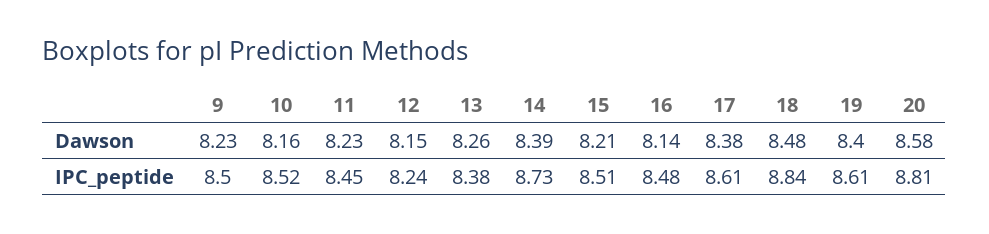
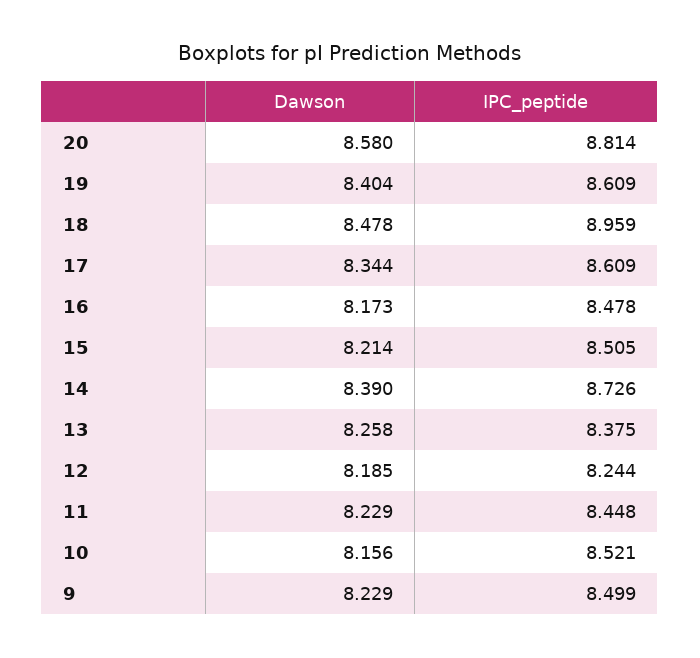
  {
    "9": {
      "Dawson": 8.229,
      "IPC_peptide": 8.499
    },
    "10": {
      "Dawson": 8.156,
      "IPC_peptide": 8.521
    },
    "11": {
      "Dawson": 8.229,
      "IPC_peptide": 8.448
    },
    "12": {
-     "Dawson": 8.15,
+     "Dawson": 8.185,
      "IPC_peptide": 8.244
    },
    "13": {
      "Dawson": 8.258,
      "IPC_peptide": 8.375
    },
    "14": {
      "Dawson": 8.39,
      "IPC_peptide": 8.726
    },
    "15": {
      "Dawson": 8.214,
      "IPC_peptide": 8.505
    },
    "16": {
-     "Dawson": 8.14,
+     "Dawson": 8.173,
      "IPC_peptide": 8.478
    },
    "17": {
-     "Dawson": 8.38,
+     "Dawson": 8.344,
      "IPC_peptide": 8.609
    },
    "18": {
      "Dawson": 8.478,
-     "IPC_peptide": 8.84
+     "IPC_peptide": 8.959
    },
    "19": {
      "Dawson": 8.404,
      "IPC_peptide": 8.609
    },
    "20": {
      "Dawson": 8.58,
      "IPC_peptide": 8.814
    }
  }

